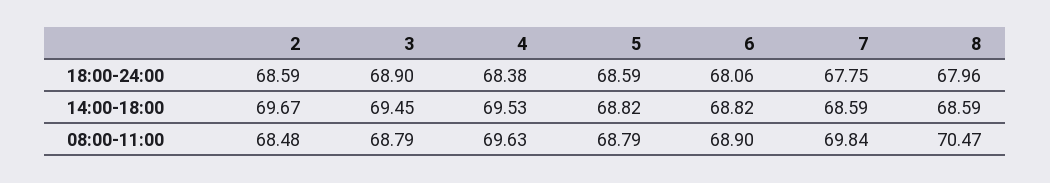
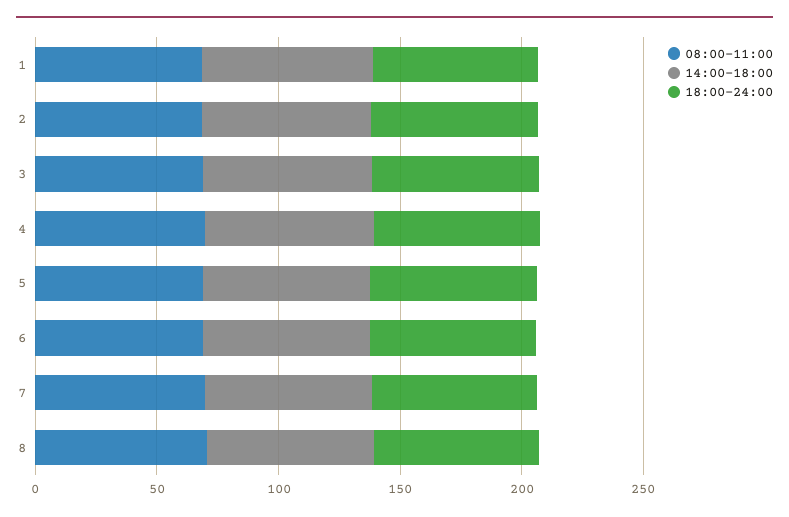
  {
    "18:00-24:00": {
      "2": 68.59,
      "3": 68.9,
      "4": 68.38,
      "5": 68.59,
      "6": 68.06,
      "7": 67.75,
-     "8": 67.96
+     "8": 67.96,
+     "1": 70
    },
    "14:00-18:00": {
      "2": 69.67,
      "3": 69.45,
      "4": 69.53,
      "5": 68.82,
      "6": 68.82,
      "7": 68.59,
-     "8": 68.59
+     "8": 68.59,
+     "1": 70
    },
    "08:00-11:00": {
      "2": 68.48,
      "3": 68.79,
      "4": 69.63,
      "5": 68.79,
      "6": 68.9,
      "7": 69.84,
-     "8": 70.47
+     "8": 70.47,
+     "1": 70
    }
  }

